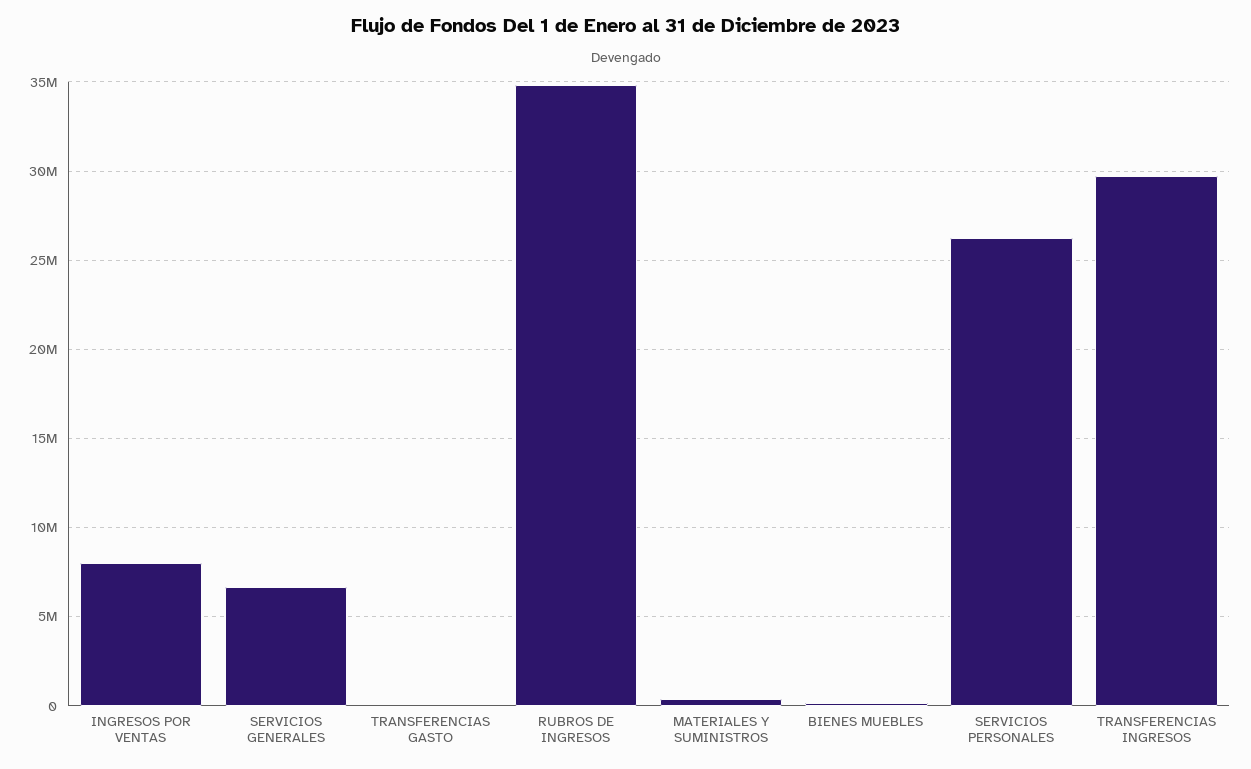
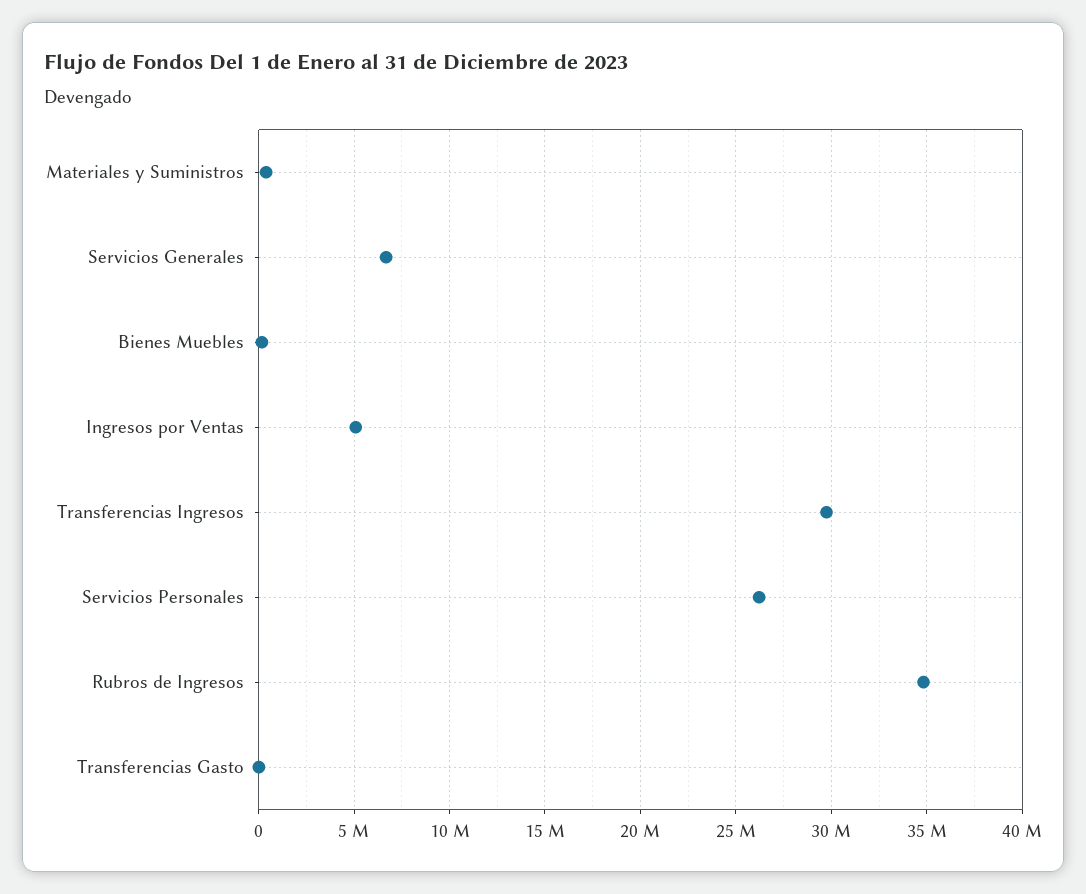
  {
-   "INGRESOS POR VENTAS": 8000000,
+   "INGRESOS POR VENTAS": 5000000,
    "SERVICIOS GENERALES": 6500000,
    "TRANSFERENCIAS GASTO": 0,
    "RUBROS DE INGRESOS": 35000000,
    "MATERIALES Y SUMINISTROS": 500000,
    "BIENES MUEBLES": 0,
    "SERVICIOS PERSONALES": 26000000,
    "TRANSFERENCIAS INGRESOS": 29500000
  }

